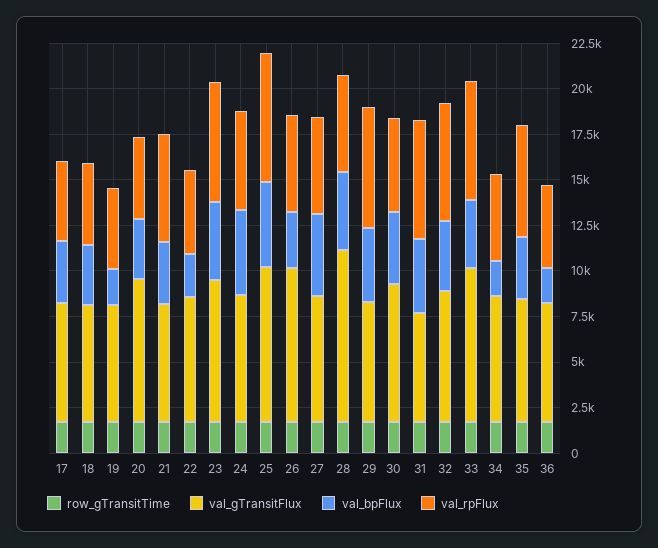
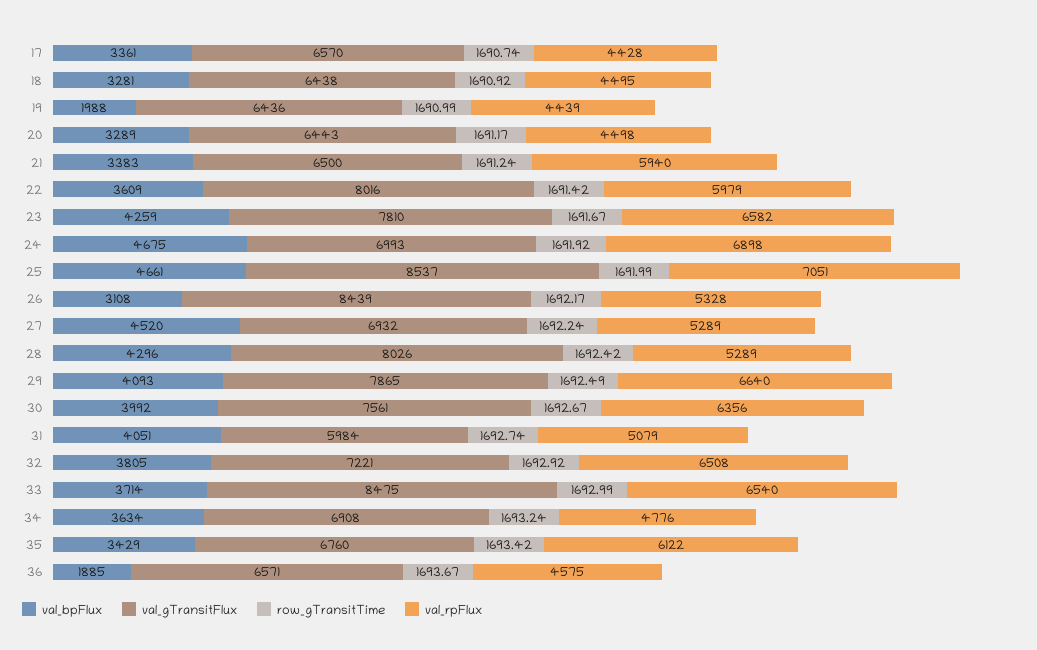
  {
    "row_gTransitTime": {
      "17": 1690.74,
      "18": 1690.92,
      "19": 1690.99,
      "20": 1691.17,
      "21": 1691.24,
      "22": 1691.42,
      "23": 1691.67,
      "24": 1691.92,
      "25": 1691.99,
      "26": 1692.17,
      "27": 1692.24,
      "28": 1692.42,
      "29": 1692.49,
      "30": 1692.67,
      "31": 1692.74,
      "32": 1692.92,
      "33": 1692.99,
      "34": 1693.24,
      "35": 1693.42,
      "36": 1693.67
    },
    "val_gTransitFlux": {
      "17": 6570,
      "18": 6438,
      "19": 6436,
-     "20": 8000,
+     "20": 6443,
      "21": 6500,
-     "22": 7000,
+     "22": 8016,
      "23": 7810,
      "24": 6993,
      "25": 8537,
      "26": 8439,
      "27": 6932,
-     "28": 9500,
+     "28": 8026,
-     "29": 6500,
+     "29": 7865,
      "30": 7561,
      "31": 5984,
      "32": 7221,
      "33": 8475,
      "34": 6908,
      "35": 6760,
      "36": 6571
    },
    "val_bpFlux": {
      "17": 3361,
      "18": 3281,
      "19": 1988,
      "20": 3289,
      "21": 3383,
-     "22": 2500,
+     "22": 3609,
      "23": 4259,
      "24": 4675,
      "25": 4661,
      "26": 3108,
      "27": 4520,
      "28": 4296,
      "29": 4093,
      "30": 3992,
      "31": 4051,
      "32": 3805,
      "33": 3714,
-     "34": 2000,
+     "34": 3634,
      "35": 3429,
      "36": 1885
    },
    "val_rpFlux": {
      "17": 4428,
      "18": 4495,
      "19": 4439,
      "20": 4498,
      "21": 5940,
-     "22": 4500,
+     "22": 5979,
      "23": 6582,
-     "24": 5500,
+     "24": 6898,
      "25": 7051,
      "26": 5328,
      "27": 5289,
      "28": 5289,
      "29": 6640,
-     "30": 5000,
+     "30": 6356,
-     "31": 6500,
+     "31": 5079,
      "32": 6508,
      "33": 6540,
      "34": 4776,
      "35": 6122,
      "36": 4575
    }
  }

